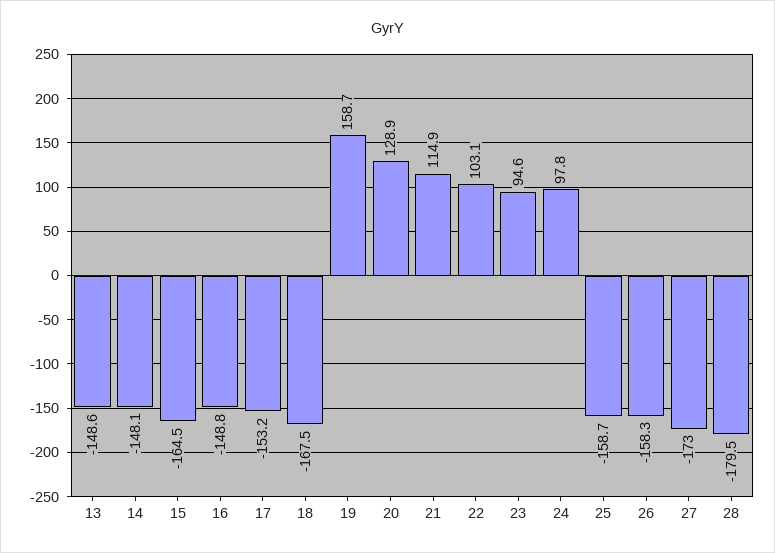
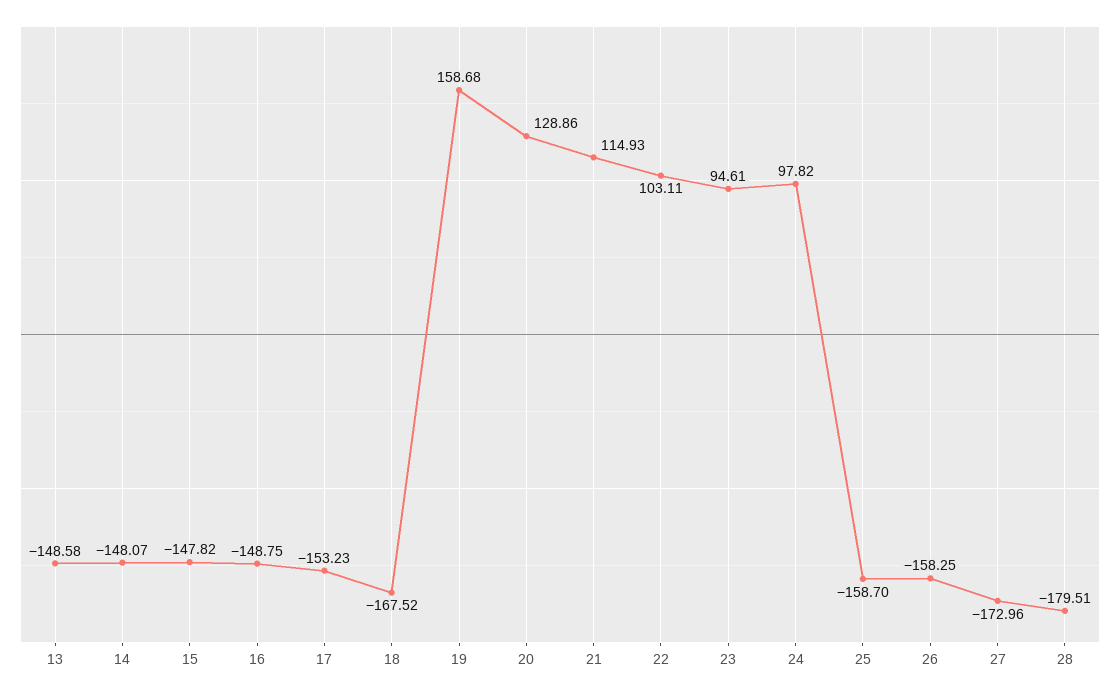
  {
    "13": -148.58,
    "14": -148.07,
-   "15": -164.5,
+   "15": -147.82,
    "16": -148.75,
    "17": -153.23,
    "18": -167.52,
    "19": 158.68,
    "20": 128.86,
    "21": 114.93,
    "22": 103.11,
    "23": 94.61,
    "24": 97.82,
    "25": -158.7,
    "26": -158.25,
    "27": -172.96,
    "28": -179.51
  }

